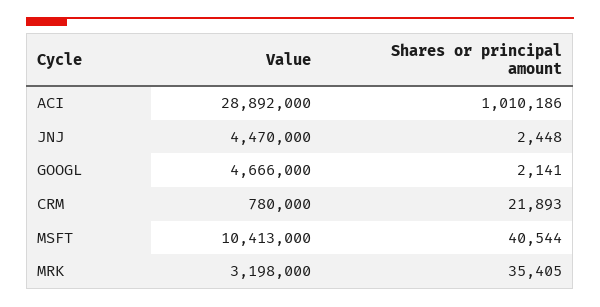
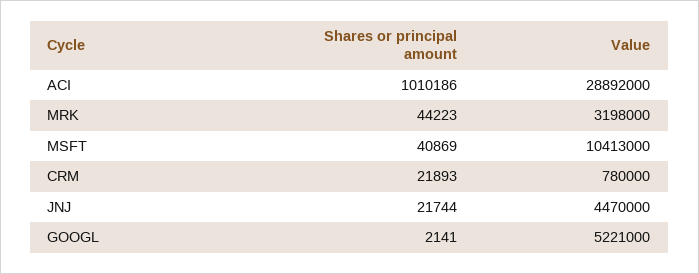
  {
    "Value": {
      "ACI": 28892000,
      "JNJ": 4470000,
-     "GOOGL": 4666000,
+     "GOOGL": 5221000,
      "CRM": 780000,
      "MSFT": 10413000,
      "MRK": 3198000
    },
    "Shares or principal amount": {
      "ACI": 1010186,
-     "JNJ": 2448,
+     "JNJ": 21744,
      "GOOGL": 2141,
      "CRM": 21893,
-     "MSFT": 40544,
+     "MSFT": 40869,
-     "MRK": 35405
+     "MRK": 44223
    }
  }

